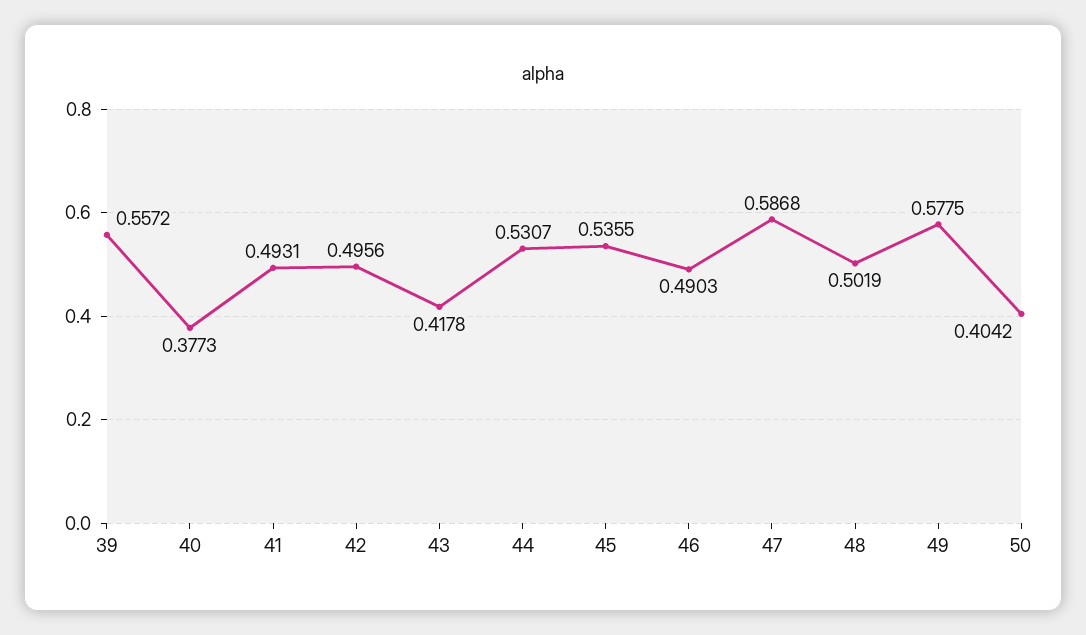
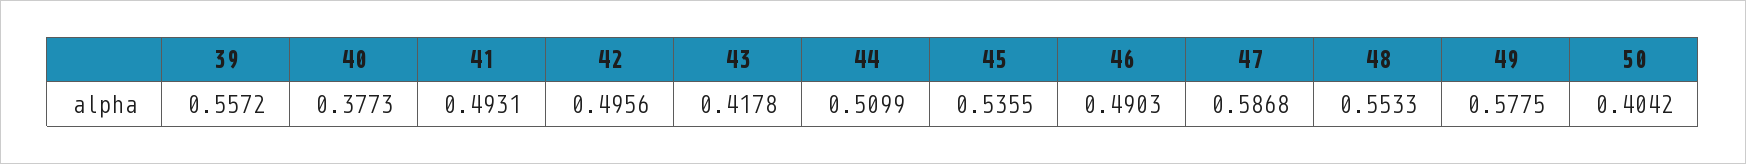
  {
    "39": 0.5572,
    "40": 0.3773,
    "41": 0.4931,
    "42": 0.4956,
    "43": 0.4178,
-   "44": 0.5307,
+   "44": 0.5099,
    "45": 0.5355,
    "46": 0.4903,
    "47": 0.5868,
-   "48": 0.5019,
+   "48": 0.5533,
    "49": 0.5775,
    "50": 0.4042
  }

